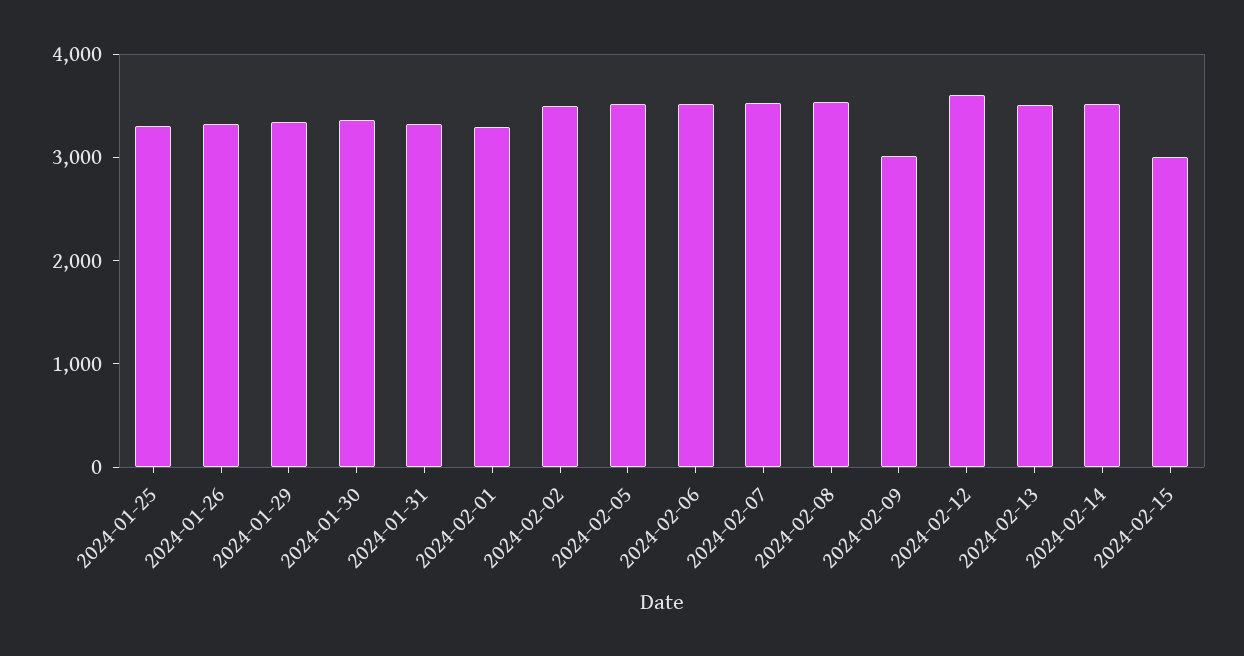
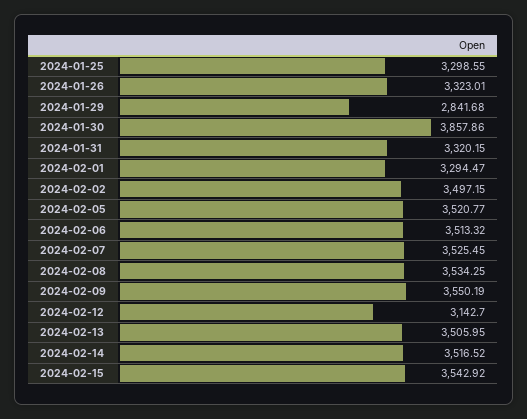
  {
    "2024-01-25": 3298.55,
    "2024-01-26": 3323.01,
-   "2024-01-29": 3400,
+   "2024-01-29": 2841.68,
-   "2024-01-30": 3400,
+   "2024-01-30": 3857.86,
    "2024-01-31": 3320.15,
    "2024-02-01": 3294.47,
    "2024-02-02": 3497.15,
    "2024-02-05": 3520.77,
    "2024-02-06": 3513.32,
    "2024-02-07": 3525.45,
    "2024-02-08": 3534.25,
-   "2024-02-09": 3000,
+   "2024-02-09": 3550.19,
-   "2024-02-12": 3600,
+   "2024-02-12": 3142.7,
    "2024-02-13": 3505.95,
    "2024-02-14": 3516.52,
-   "2024-02-15": 3000
+   "2024-02-15": 3542.92
  }

